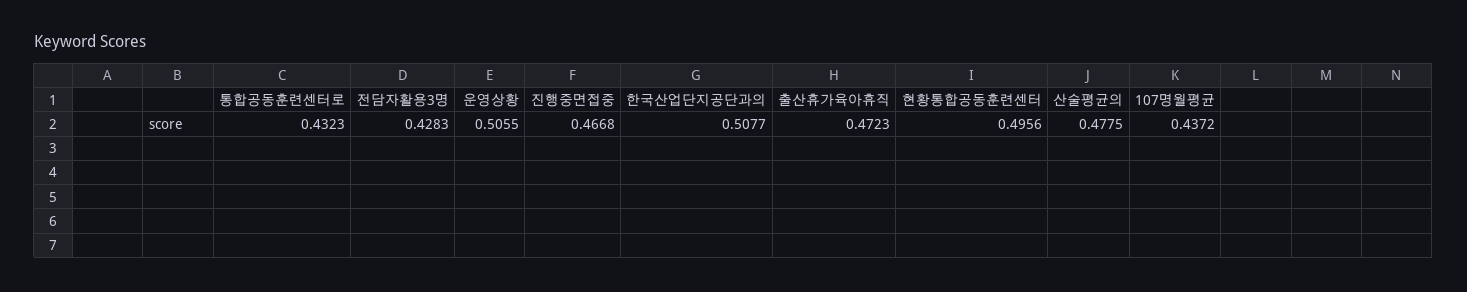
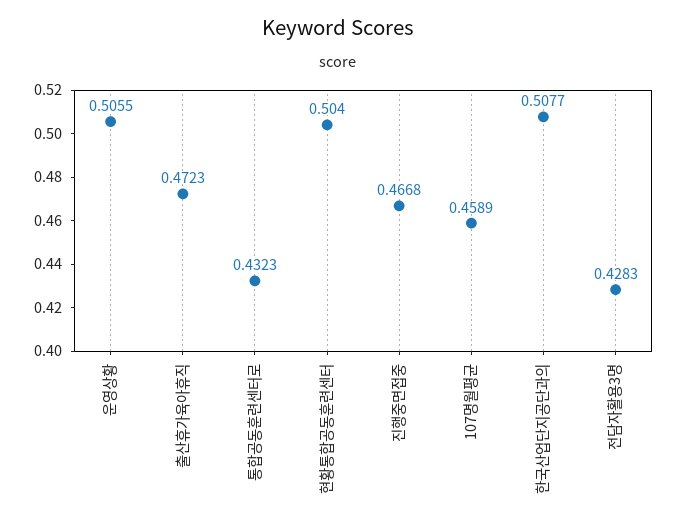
  {
    "통합공동훈련센터로": 0.4323,
    "전담자활용3명": 0.4283,
    "운영상황": 0.5055,
    "진행중면접중": 0.4668,
    "한국산업단지공단과의": 0.5077,
    "출산휴가육아휴직": 0.4723,
-   "현황통합공동훈련센터": 0.4956,
+   "현황통합공동훈련센터": 0.504,
-   "산술평균의": 0.4775,
-   "107명월평균": 0.4372
+   "107명월평균": 0.4589
  }

